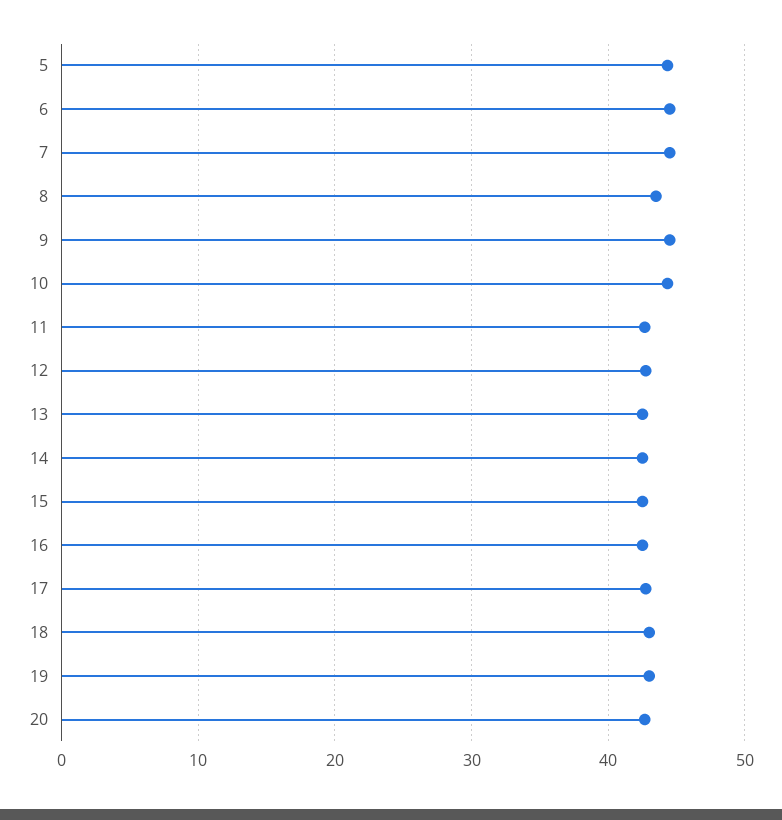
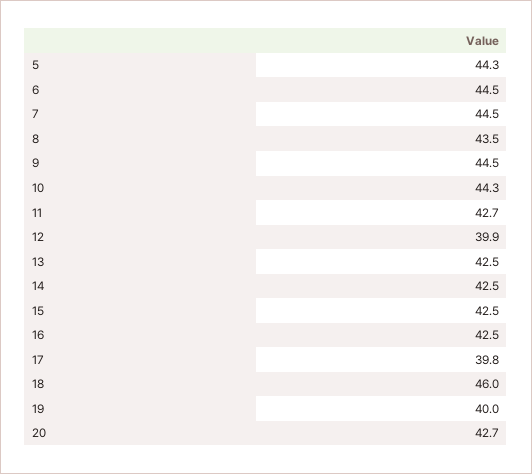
  {
    "5": 44.3,
    "6": 44.5,
    "7": 44.5,
    "8": 43.5,
    "9": 44.5,
    "10": 44.3,
    "11": 42.7,
-   "12": 43,
+   "12": 39.9,
    "13": 42.5,
    "14": 42.5,
    "15": 42.5,
    "16": 42.5,
-   "17": 43,
+   "17": 39.8,
-   "18": 43,
+   "18": 46,
-   "19": 43,
+   "19": 40,
    "20": 42.7
  }

